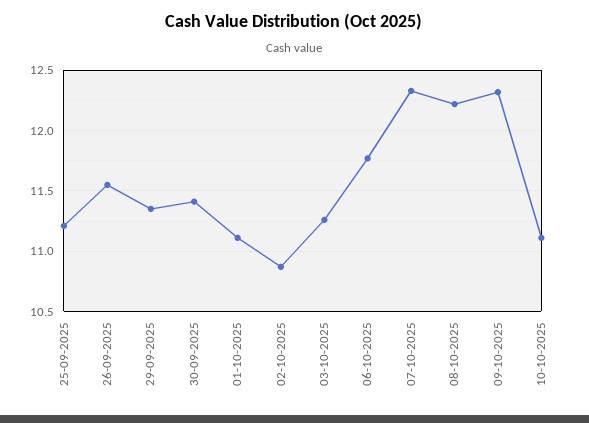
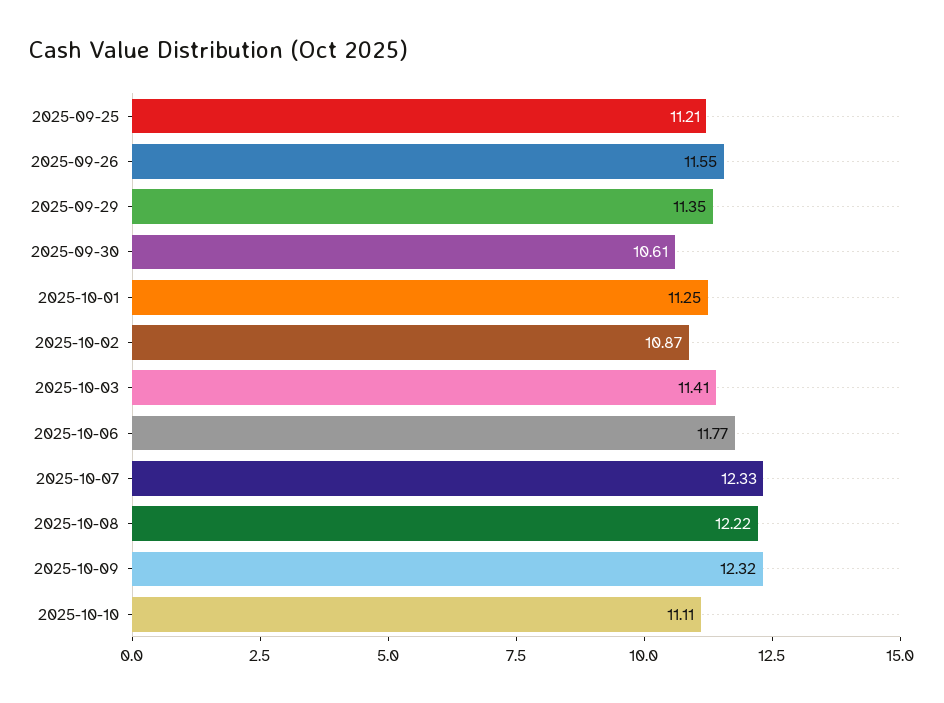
  {
    "25-09-2025": 11.21,
    "26-09-2025": 11.55,
    "29-09-2025": 11.35,
-   "30-09-2025": 11.4,
+   "30-09-2025": 10.61,
-   "01-10-2025": 11.1,
+   "01-10-2025": 11.25,
    "02-10-2025": 10.87,
-   "03-10-2025": 11.25,
+   "03-10-2025": 11.41,
    "06-10-2025": 11.77,
    "07-10-2025": 12.33,
    "08-10-2025": 12.22,
    "09-10-2025": 12.32,
    "10-10-2025": 11.11
  }

